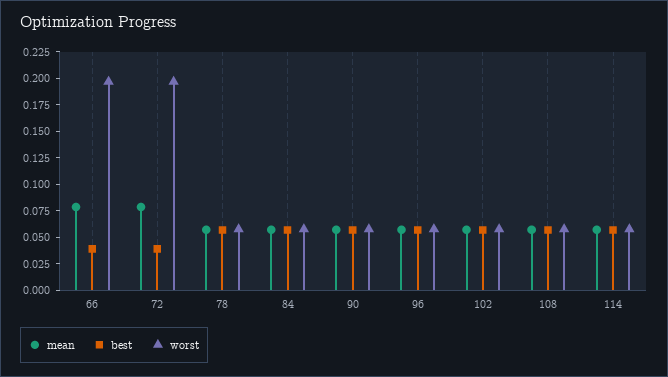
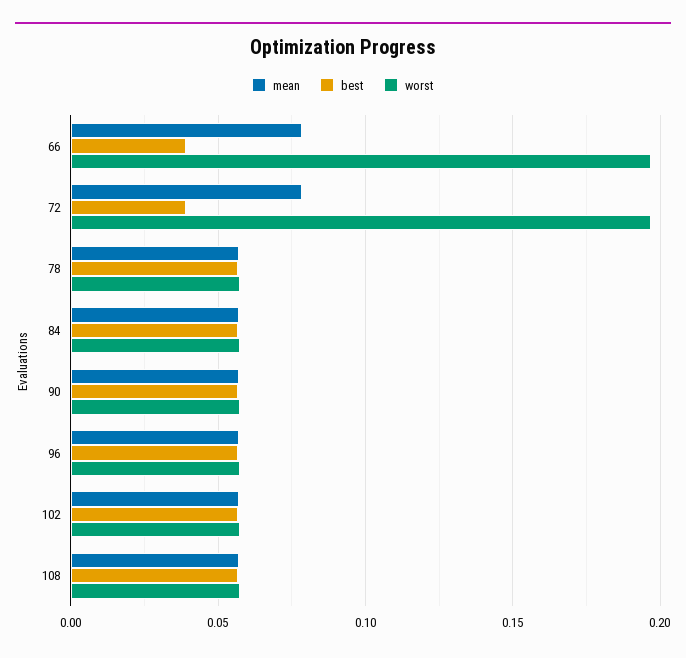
  {
    "mean": {
      "66": 0.08,
      "72": 0.08,
      "78": 0.055,
      "84": 0.055,
      "90": 0.055,
      "96": 0.055,
      "102": 0.055,
-     "108": 0.055,
+     "108": 0.055
-     "114": 0.05
    },
    "best": {
      "66": 0.04,
      "72": 0.04,
      "78": 0.055,
      "84": 0.055,
      "90": 0.055,
      "96": 0.055,
      "102": 0.055,
-     "108": 0.055,
+     "108": 0.055
-     "114": 0.05
    },
    "worst": {
      "66": 0.195,
      "72": 0.195,
      "78": 0.055,
      "84": 0.055,
      "90": 0.055,
      "96": 0.055,
      "102": 0.055,
-     "108": 0.055,
+     "108": 0.055
-     "114": 0.05
    }
  }

